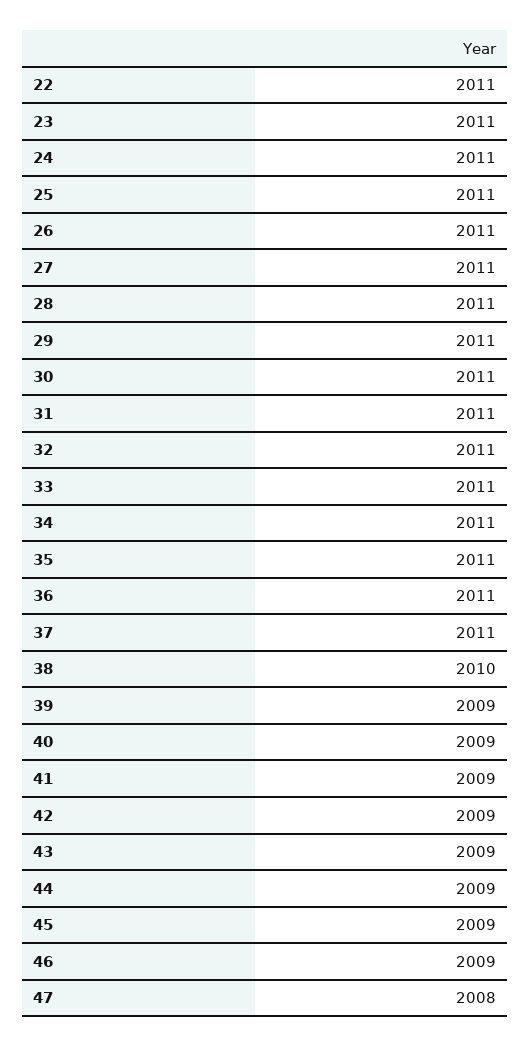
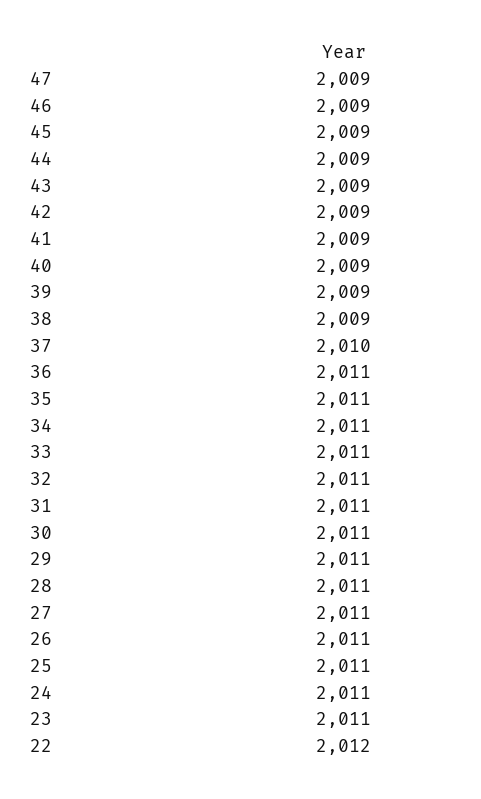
  {
-   "22": 2011,
+   "22": 2012,
    "23": 2011,
    "24": 2011,
    "25": 2011,
    "26": 2011,
    "27": 2011,
    "28": 2011,
    "29": 2011,
    "30": 2011,
    "31": 2011,
    "32": 2011,
    "33": 2011,
    "34": 2011,
    "35": 2011,
    "36": 2011,
-   "37": 2011,
+   "37": 2010,
-   "38": 2010,
+   "38": 2009,
    "39": 2009,
    "40": 2009,
    "41": 2009,
    "42": 2009,
    "43": 2009,
    "44": 2009,
    "45": 2009,
    "46": 2009,
-   "47": 2008
+   "47": 2009
  }

